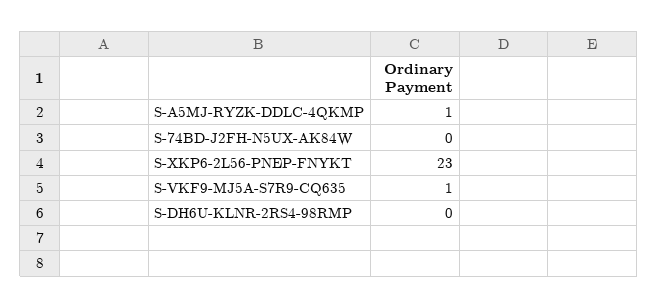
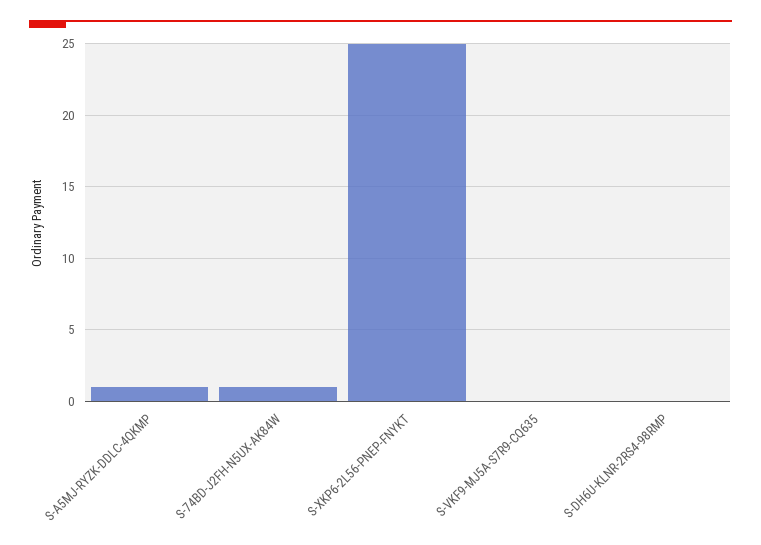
  {
    "S-A5MJ-RYZK-DDLC-4QKMP": 1,
-   "S-74BD-J2FH-N5UX-AK84W": 0,
+   "S-74BD-J2FH-N5UX-AK84W": 1,
-   "S-XKP6-2L56-PNEP-FNYKT": 23,
+   "S-XKP6-2L56-PNEP-FNYKT": 25,
-   "S-VKF9-MJ5A-S7R9-CQ635": 1,
+   "S-VKF9-MJ5A-S7R9-CQ635": 0,
    "S-DH6U-KLNR-2RS4-98RMP": 0
  }

